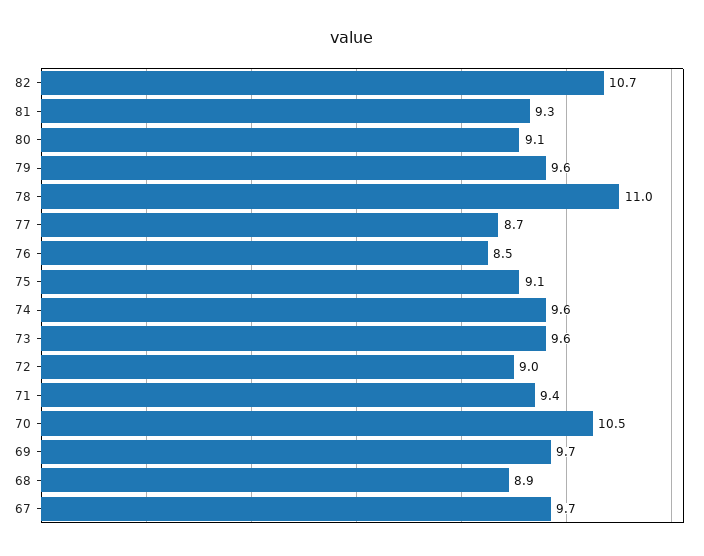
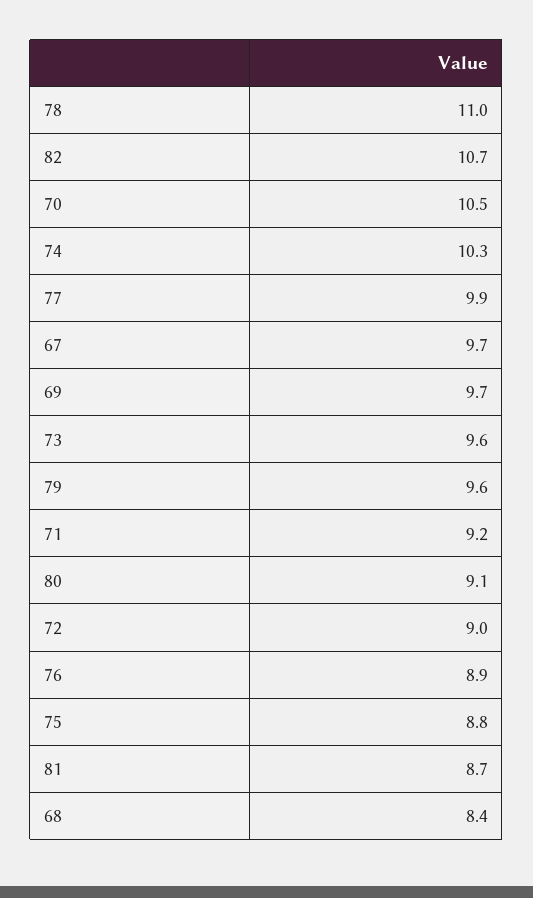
  {
    "82": 10.7,
-   "81": 9.3,
+   "81": 8.7,
    "80": 9.1,
    "79": 9.6,
    "78": 11,
-   "77": 8.7,
+   "77": 9.9,
-   "76": 8.5,
+   "76": 8.9,
-   "75": 9.1,
+   "75": 8.8,
-   "74": 9.6,
+   "74": 10.3,
    "73": 9.6,
    "72": 9,
-   "71": 9.4,
+   "71": 9.2,
    "70": 10.5,
    "69": 9.7,
-   "68": 8.9,
+   "68": 8.4,
    "67": 9.7
  }

